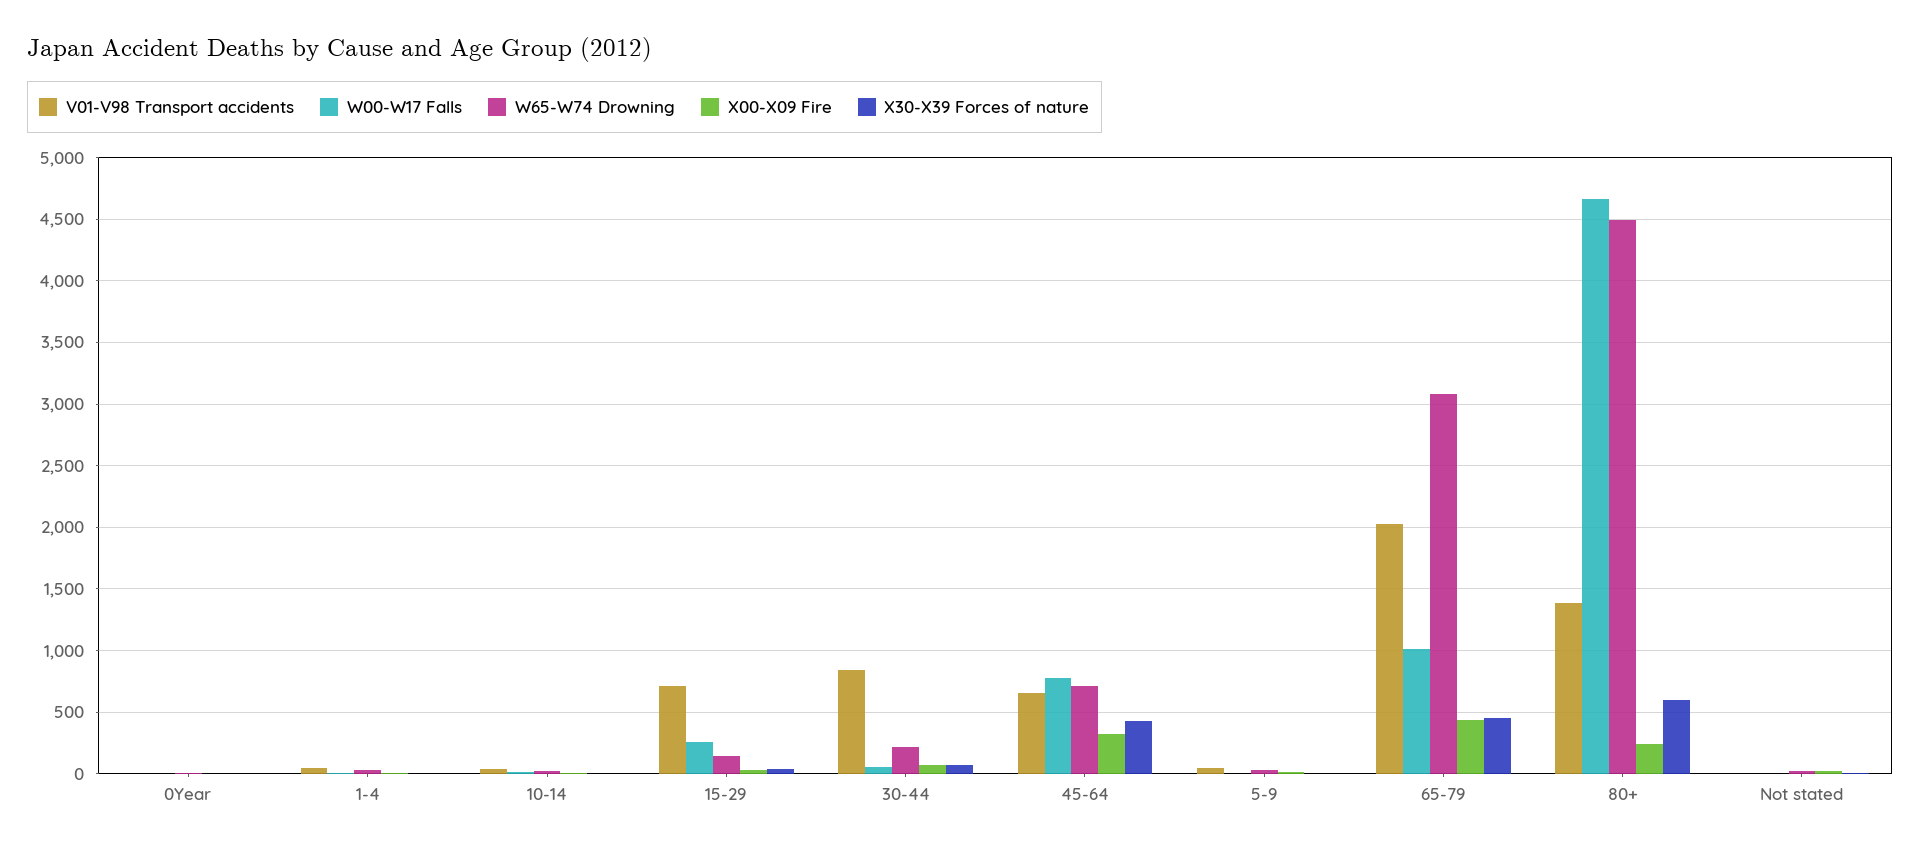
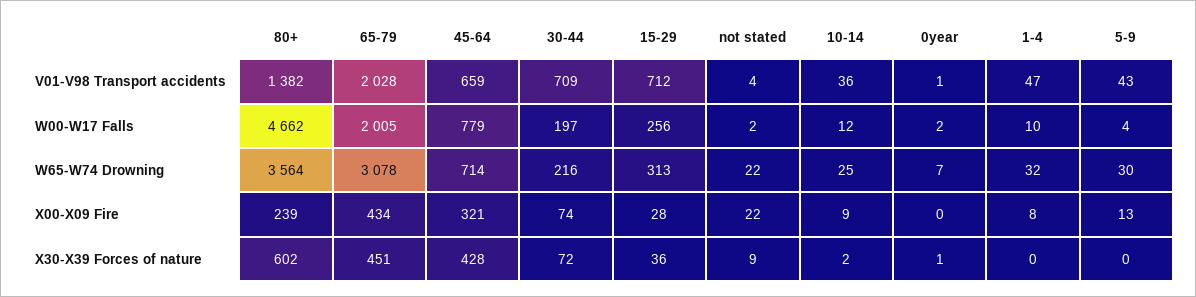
  {
    "V01-V98 Transport accidents": {
      "0Year": 1,
      "1-4": 47,
      "10-14": 36,
      "15-29": 712,
-     "30-44": 850,
+     "30-44": 709,
      "45-64": 659,
      "5-9": 43,
      "65-79": 2028,
      "80+": 1382,
      "Not stated": 4
    },
    "W00-W17 Falls": {
      "0Year": 2,
      "1-4": 10,
      "10-14": 12,
      "15-29": 256,
-     "30-44": 50,
+     "30-44": 197,
      "45-64": 779,
      "5-9": 4,
-     "65-79": 1000,
+     "65-79": 2005,
      "80+": 4662,
      "Not stated": 2
    },
    "W65-W74 Drowning": {
      "0Year": 7,
      "1-4": 32,
      "10-14": 25,
-     "15-29": 150,
+     "15-29": 313,
      "30-44": 216,
      "45-64": 714,
      "5-9": 30,
      "65-79": 3078,
-     "80+": 4500,
+     "80+": 3564,
      "Not stated": 22
    },
    "X00-X09 Fire": {
      "0Year": 0,
      "1-4": 8,
      "10-14": 9,
      "15-29": 28,
      "30-44": 74,
      "45-64": 321,
      "5-9": 13,
      "65-79": 434,
      "80+": 239,
      "Not stated": 22
    },
    "X30-X39 Forces of nature": {
      "0Year": 1,
      "1-4": 0,
      "10-14": 2,
      "15-29": 36,
      "30-44": 72,
      "45-64": 428,
      "5-9": 0,
      "65-79": 451,
      "80+": 602,
      "Not stated": 9
    }
  }

